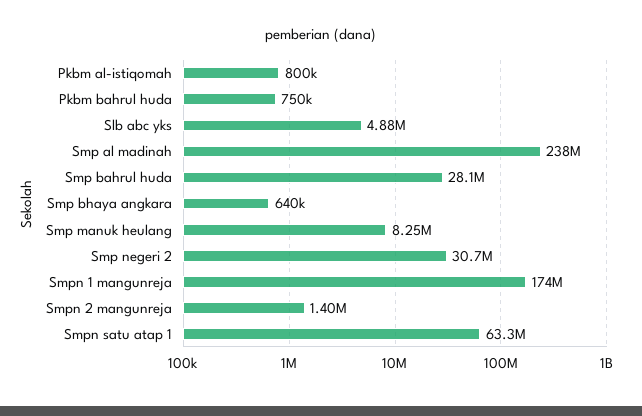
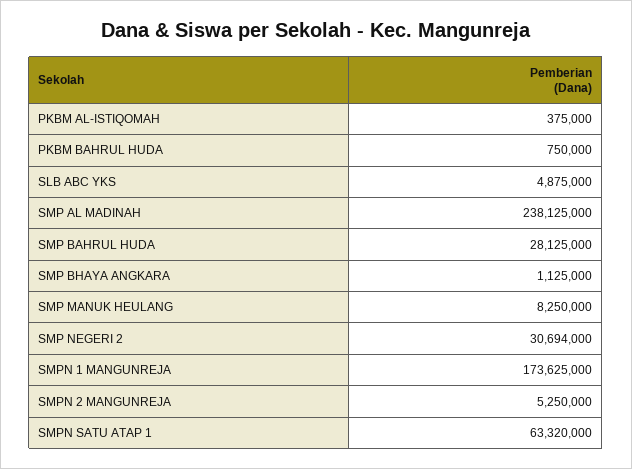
  {
-   "Pkbm al-istiqomah": 800000,
+   "Pkbm al-istiqomah": 375000,
    "Pkbm bahrul huda": 750000,
    "Slb abc yks": 4875000,
    "Smp al madinah": 238125000,
    "Smp bahrul huda": 28125000,
-   "Smp bhaya angkara": 640000,
+   "Smp bhaya angkara": 1125000,
    "Smp manuk heulang": 8250000,
    "Smp negeri 2": 30694000,
    "Smpn 1 mangunreja": 173625000,
-   "Smpn 2 mangunreja": 1400000,
+   "Smpn 2 mangunreja": 5250000,
    "Smpn satu atap 1": 63320000
  }

